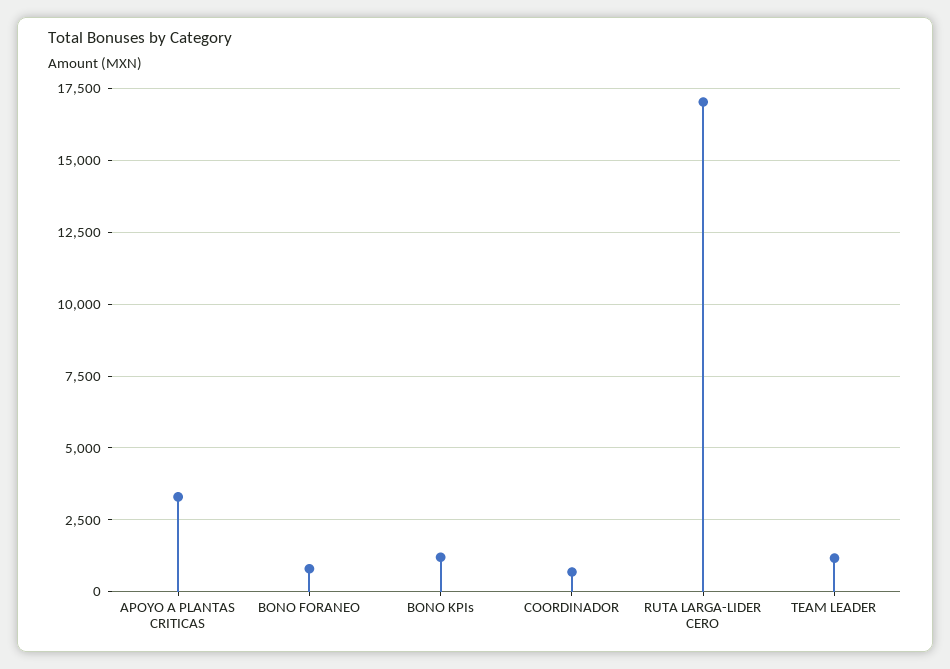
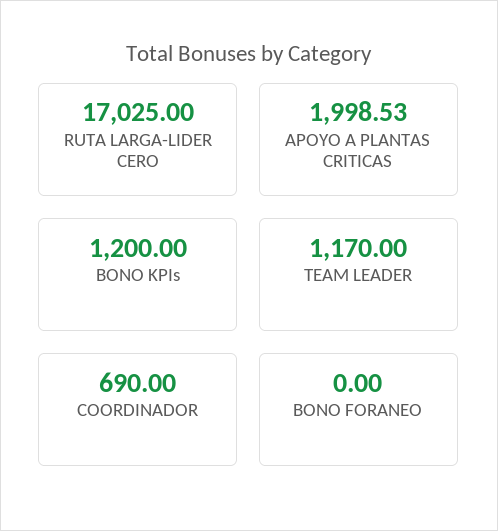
  {
-   "APOYO A PLANTAS CRITICAS": 3250,
+   "APOYO A PLANTAS CRITICAS": 1998.53,
-   "BONO FORANEO": 750,
+   "BONO FORANEO": 0,
    "BONO KPIs": 1200,
    "COORDINADOR": 690,
    "RUTA LARGA-LIDER CERO": 17025,
    "TEAM LEADER": 1170
  }

